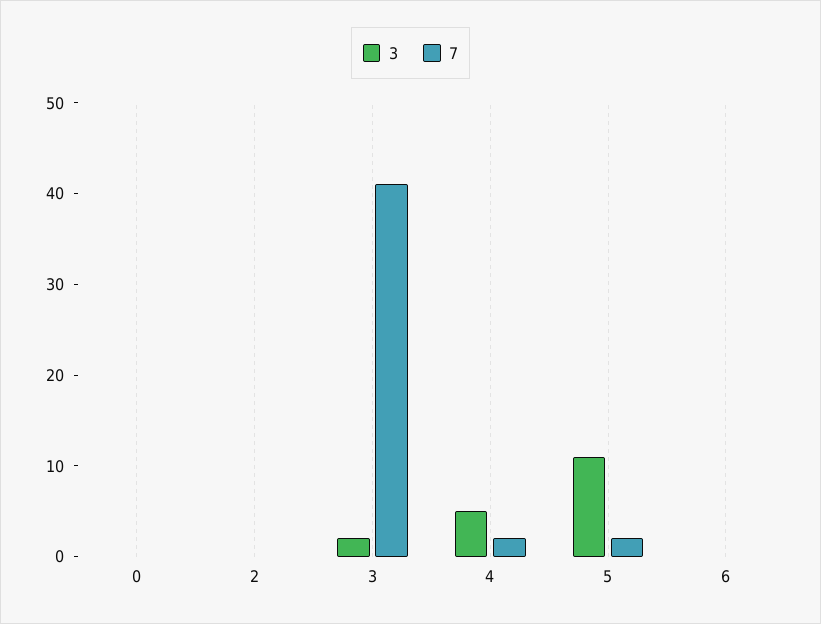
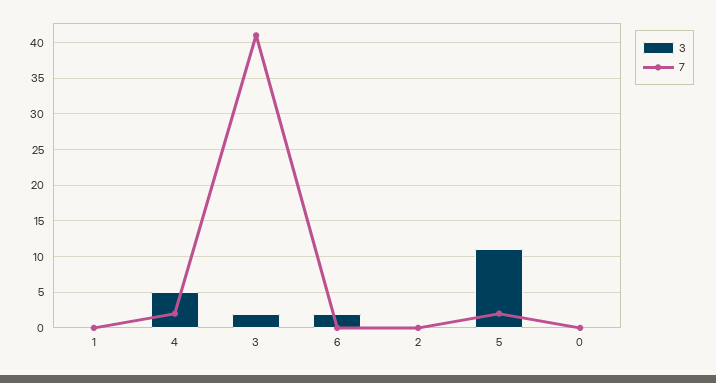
  {
    "3": {
      "0": 0,
      "2": 0,
      "3": 2,
      "4": 5,
      "5": 11,
-     "6": 0
+     "6": 2,
+     "1": 0
    },
    "7": {
      "0": 0,
      "2": 0,
      "3": 41,
      "4": 2,
      "5": 2,
-     "6": 0
+     "6": 0,
+     "1": 0
    }
  }

